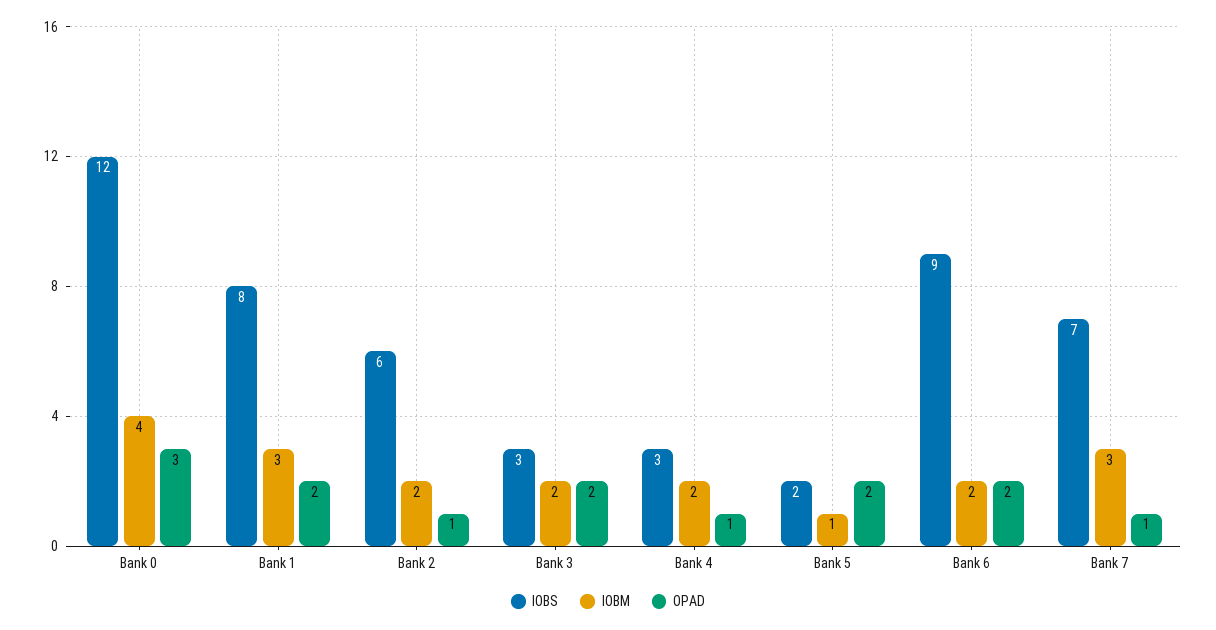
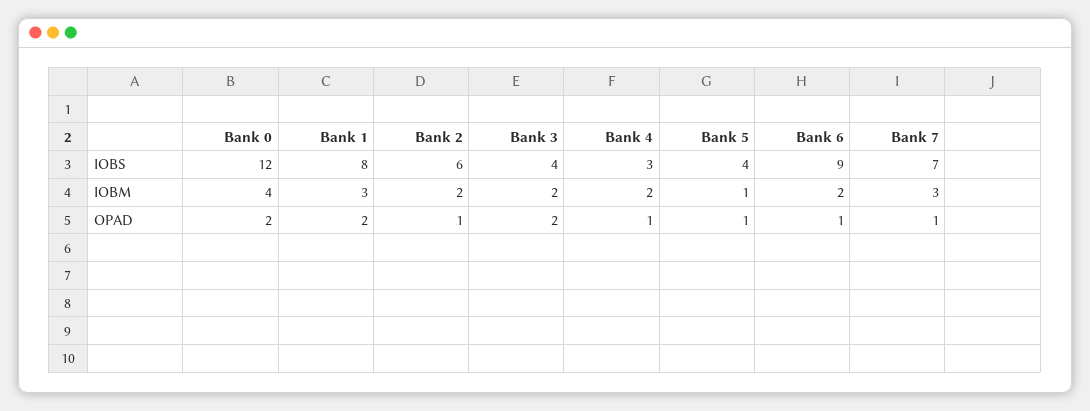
  {
    "IOBS": {
      "Bank 0": 12,
      "Bank 1": 8,
      "Bank 2": 6,
-     "Bank 3": 3,
+     "Bank 3": 4,
      "Bank 4": 3,
-     "Bank 5": 2,
+     "Bank 5": 4,
      "Bank 6": 9,
      "Bank 7": 7
    },
    "IOBM": {
      "Bank 0": 4,
      "Bank 1": 3,
      "Bank 2": 2,
      "Bank 3": 2,
      "Bank 4": 2,
      "Bank 5": 1,
      "Bank 6": 2,
      "Bank 7": 3
    },
    "OPAD": {
-     "Bank 0": 3,
+     "Bank 0": 2,
      "Bank 1": 2,
      "Bank 2": 1,
      "Bank 3": 2,
      "Bank 4": 1,
-     "Bank 5": 2,
+     "Bank 5": 1,
-     "Bank 6": 2,
+     "Bank 6": 1,
      "Bank 7": 1
    }
  }

